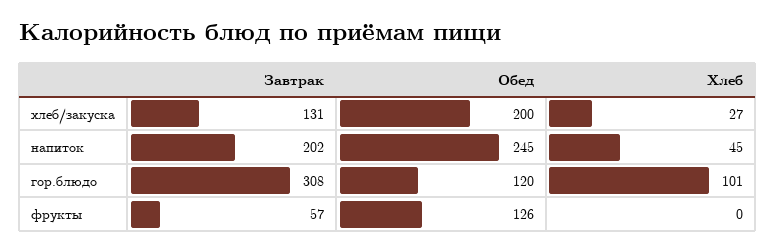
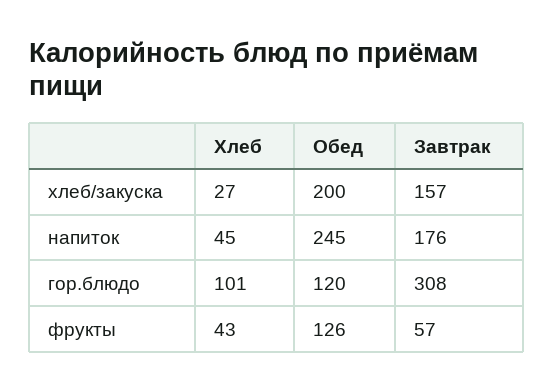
  {
    "Завтрак": {
-     "хлеб/закуска": 131,
+     "хлеб/закуска": 157,
-     "напиток": 202,
+     "напиток": 176,
      "гор.блюдо": 308,
      "фрукты": 57
    },
    "Обед": {
      "хлеб/закуска": 200,
      "напиток": 245,
      "гор.блюдо": 120,
      "фрукты": 126
    },
    "Хлеб": {
      "хлеб/закуска": 27,
      "напиток": 45,
      "гор.блюдо": 101,
-     "фрукты": 0
+     "фрукты": 43
    }
  }

